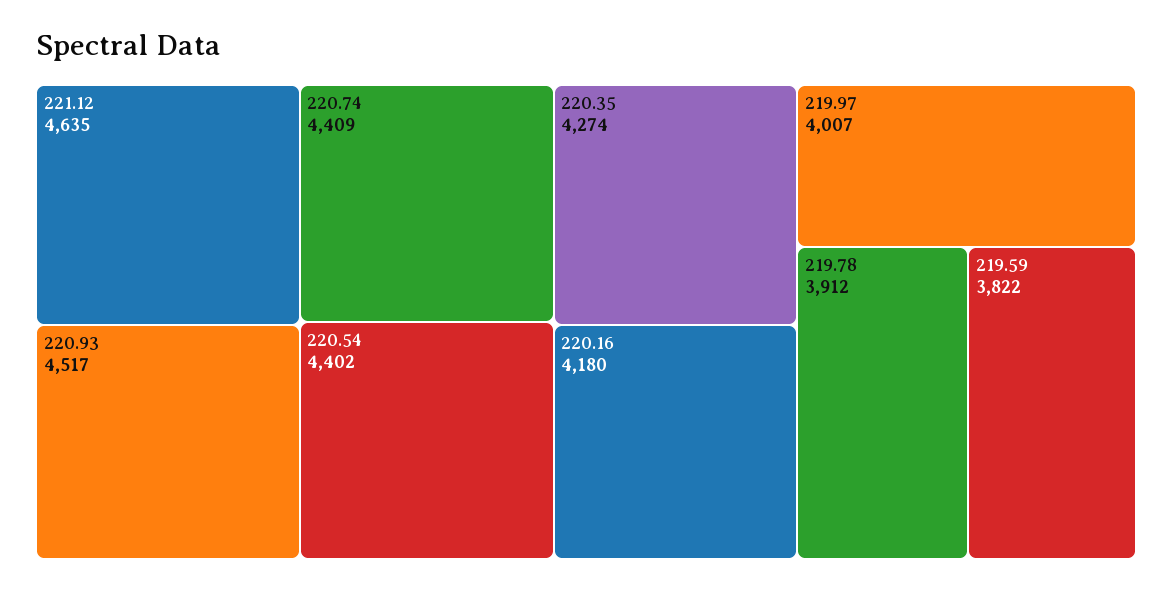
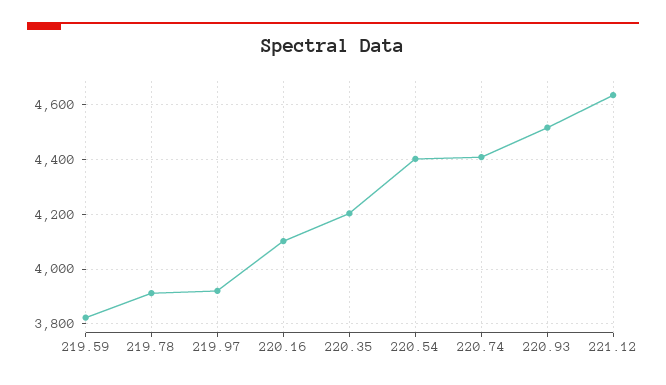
  {
    "221.12": 4635,
    "220.93": 4517,
    "220.74": 4409,
    "220.54": 4402,
-   "220.35": 4274,
+   "220.35": 4200,
-   "220.16": 4180,
+   "220.16": 4100,
-   "219.97": 4007,
+   "219.97": 3925,
    "219.78": 3912,
    "219.59": 3822
  }

